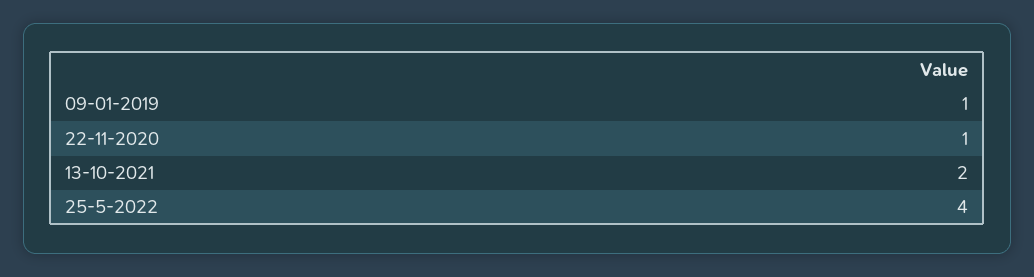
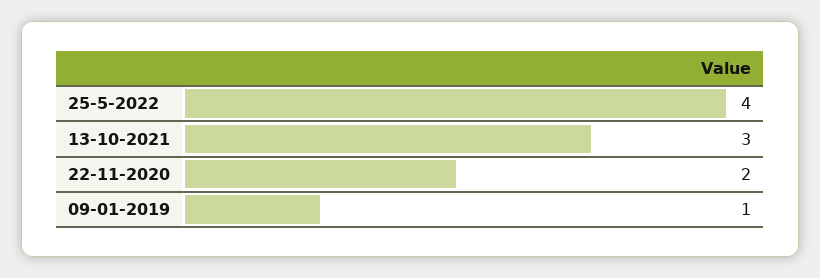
  {
    "09-01-2019": 1,
-   "22-11-2020": 1,
+   "22-11-2020": 2,
-   "13-10-2021": 2,
+   "13-10-2021": 3,
    "25-5-2022": 4
  }

